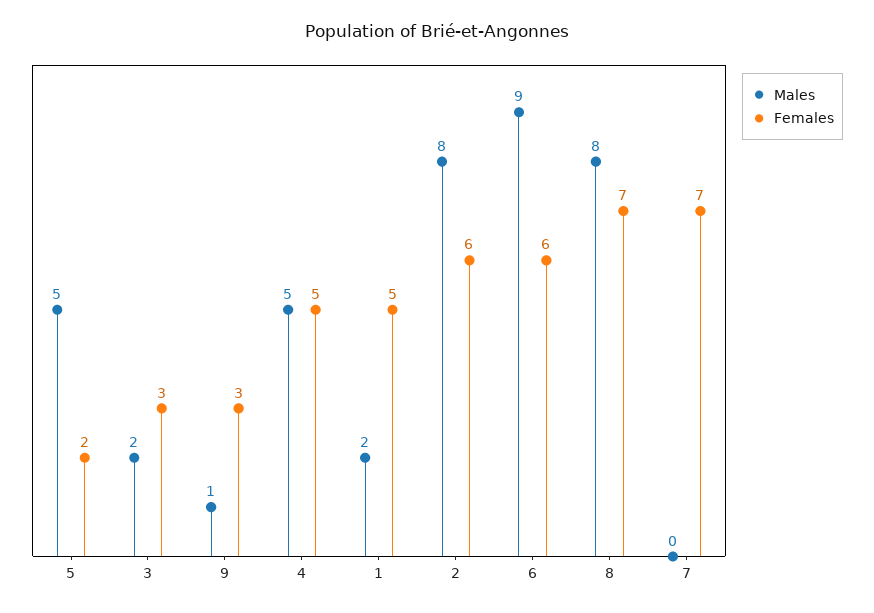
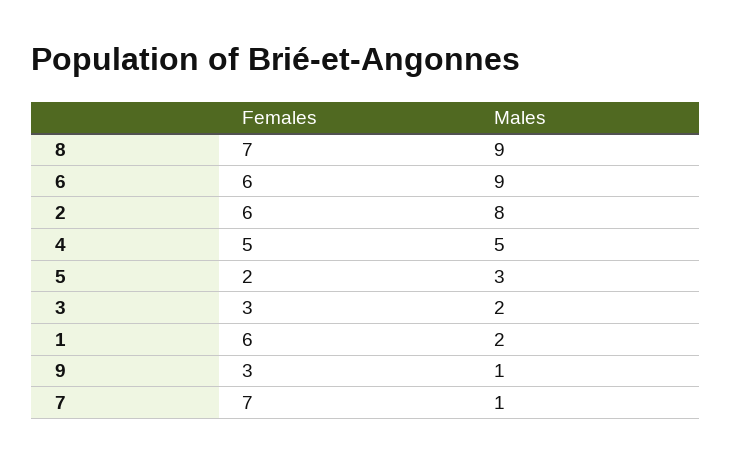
  {
    "Males": {
-     "5": 5,
+     "5": 3,
      "3": 2,
      "9": 1,
      "4": 5,
      "1": 2,
      "2": 8,
      "6": 9,
-     "8": 8,
+     "8": 9,
-     "7": 0
+     "7": 1
    },
    "Females": {
      "5": 2,
      "3": 3,
      "9": 3,
      "4": 5,
-     "1": 5,
+     "1": 6,
      "2": 6,
      "6": 6,
      "8": 7,
      "7": 7
    }
  }

